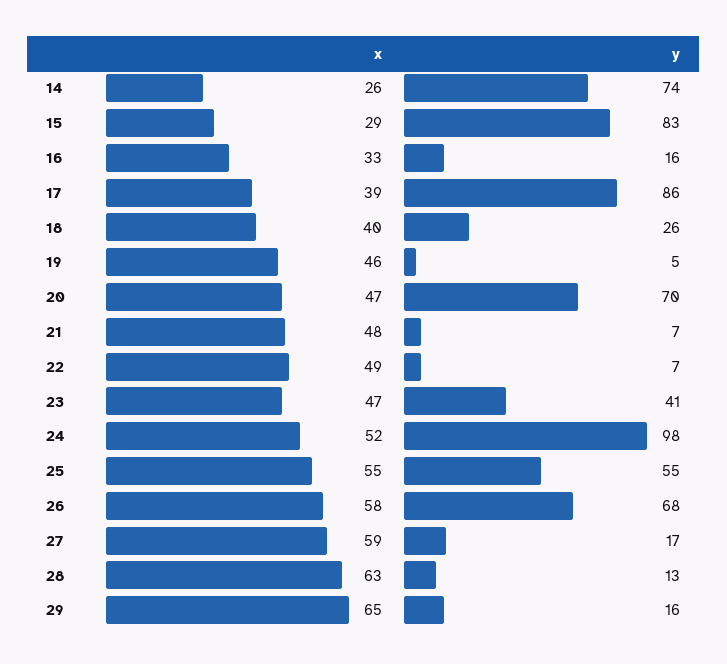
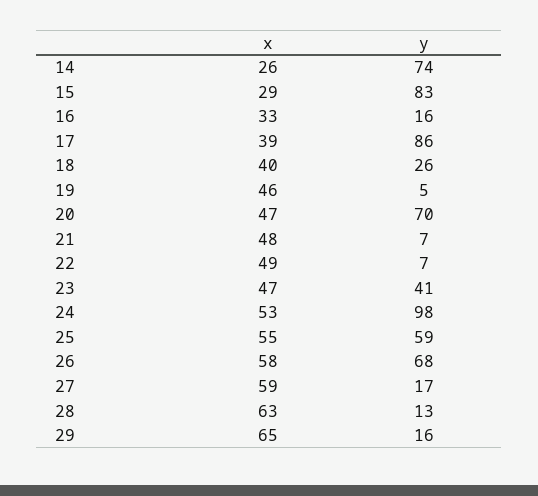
  {
    "x": {
      "14": 26,
      "15": 29,
      "16": 33,
      "17": 39,
      "18": 40,
      "19": 46,
      "20": 47,
      "21": 48,
      "22": 49,
      "23": 47,
-     "24": 52,
+     "24": 53,
      "25": 55,
      "26": 58,
      "27": 59,
      "28": 63,
      "29": 65
    },
    "y": {
      "14": 74,
      "15": 83,
      "16": 16,
      "17": 86,
      "18": 26,
      "19": 5,
      "20": 70,
      "21": 7,
      "22": 7,
      "23": 41,
      "24": 98,
-     "25": 55,
+     "25": 59,
      "26": 68,
      "27": 17,
      "28": 13,
      "29": 16
    }
  }

